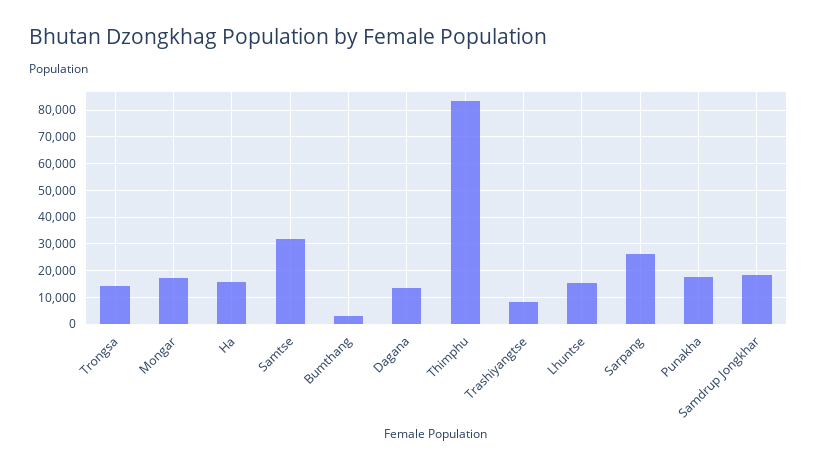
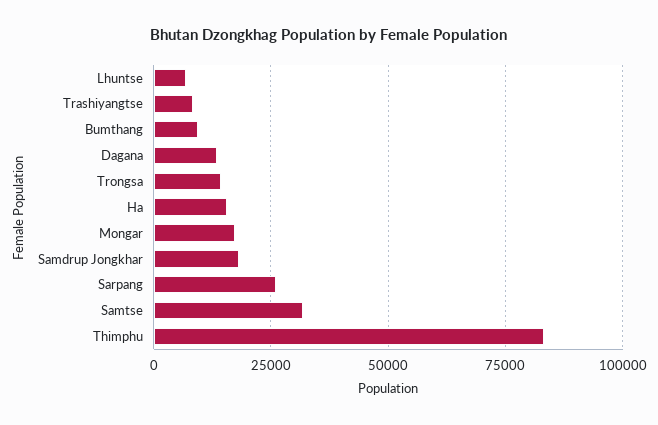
  {
    "Trongsa": 15000,
    "Mongar": 17500,
    "Ha": 15000,
    "Samtse": 32500,
-   "Bumthang": 2500,
+   "Bumthang": 10000,
    "Dagana": 12500,
    "Thimphu": 82500,
    "Trashiyangtse": 7500,
-   "Lhuntse": 15000,
+   "Lhuntse": 7500,
    "Sarpang": 25000,
-   "Punakha": 17500,
    "Samdrup Jongkhar": 17500
  }

